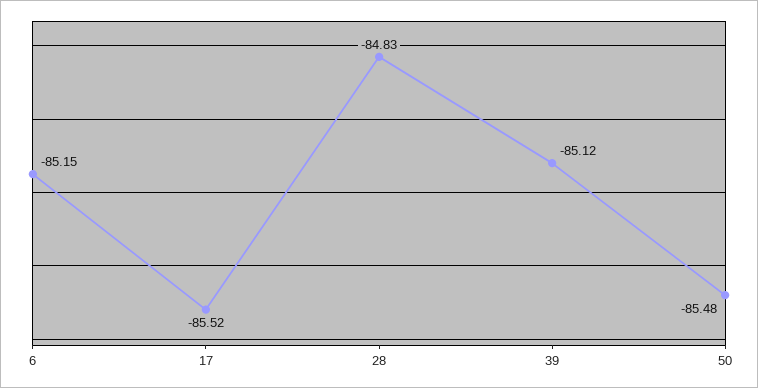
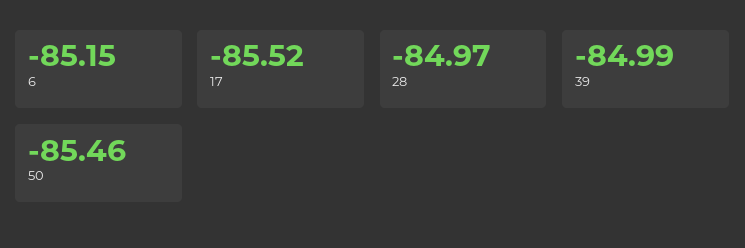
  {
    "6": -85.15,
    "17": -85.52,
-   "28": -84.83,
+   "28": -84.97,
-   "39": -85.12,
+   "39": -84.99,
-   "50": -85.48
+   "50": -85.46
  }

